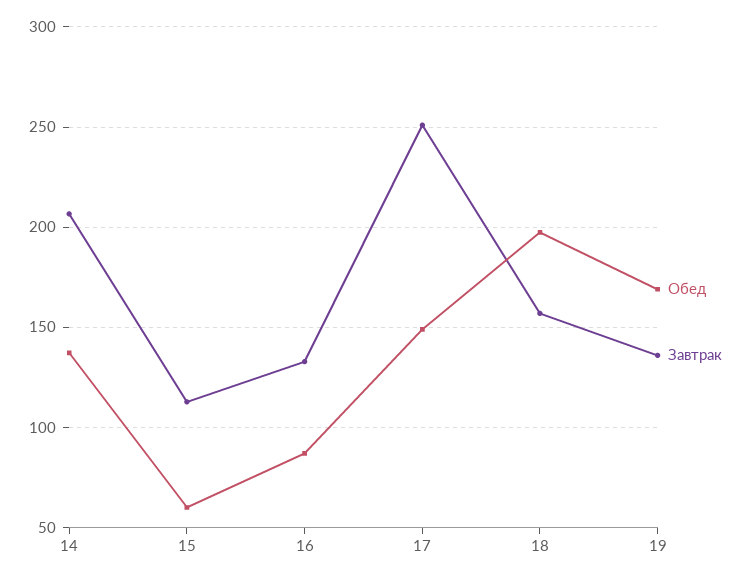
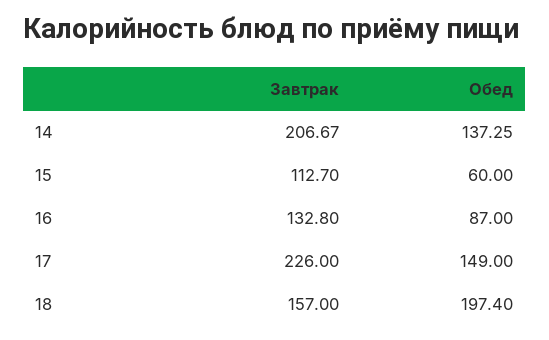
  {
    "Обед": {
      "14": 137.25,
      "15": 60,
      "16": 87,
      "17": 149,
-     "18": 197.4,
+     "18": 197.4
-     "19": 170
    },
    "Завтрак": {
      "14": 206.67,
      "15": 112.7,
      "16": 132.8,
-     "17": 250,
+     "17": 226,
-     "18": 157,
+     "18": 157
-     "19": 135
    }
  }

